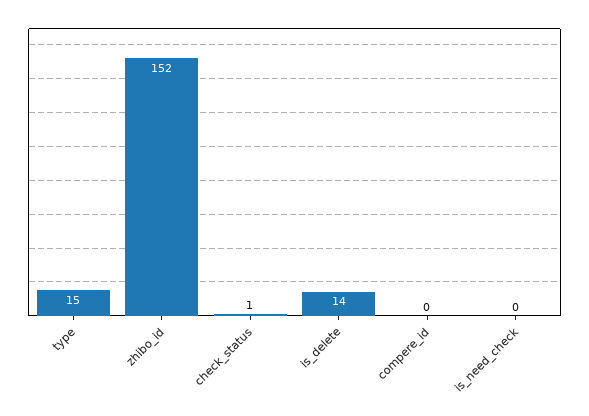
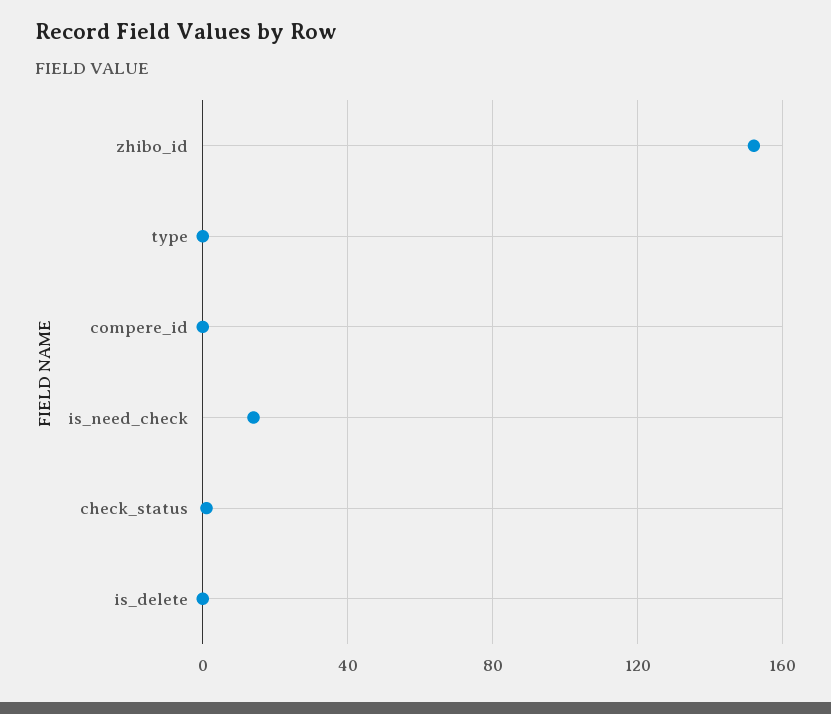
  {
-   "type": 15,
+   "type": 0,
    "zhibo_id": 152,
    "check_status": 1,
-   "is_delete": 14,
+   "is_delete": 0,
    "compere_id": 0,
-   "is_need_check": 0
+   "is_need_check": 15
  }

